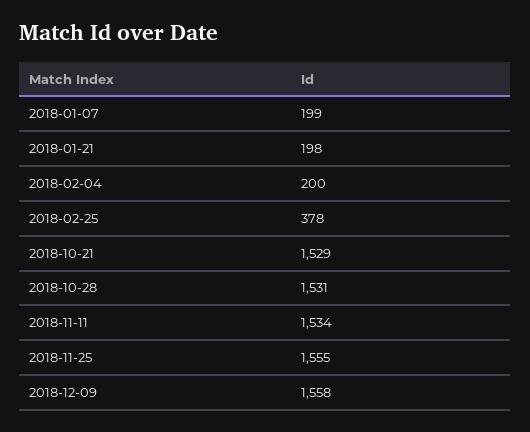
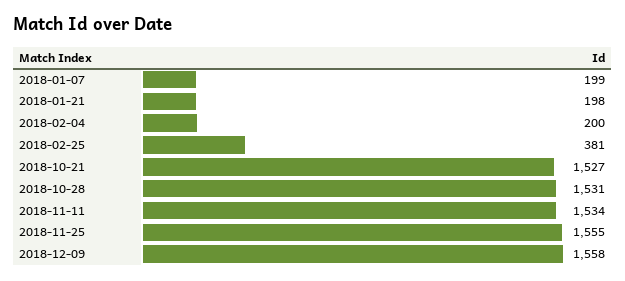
  {
    "2018-01-07": 199,
    "2018-01-21": 198,
    "2018-02-04": 200,
-   "2018-02-25": 378,
+   "2018-02-25": 381,
-   "2018-10-21": 1529,
+   "2018-10-21": 1527,
    "2018-10-28": 1531,
    "2018-11-11": 1534,
    "2018-11-25": 1555,
    "2018-12-09": 1558
  }

